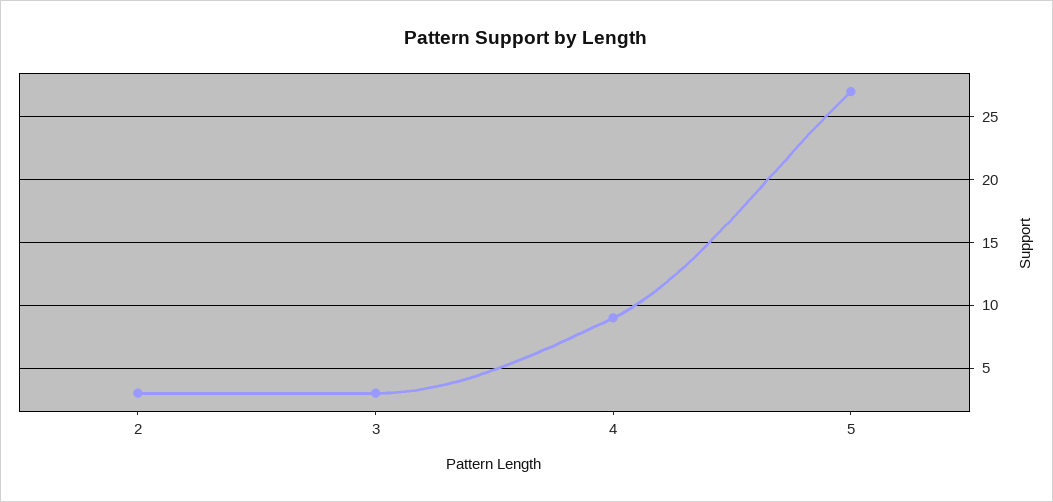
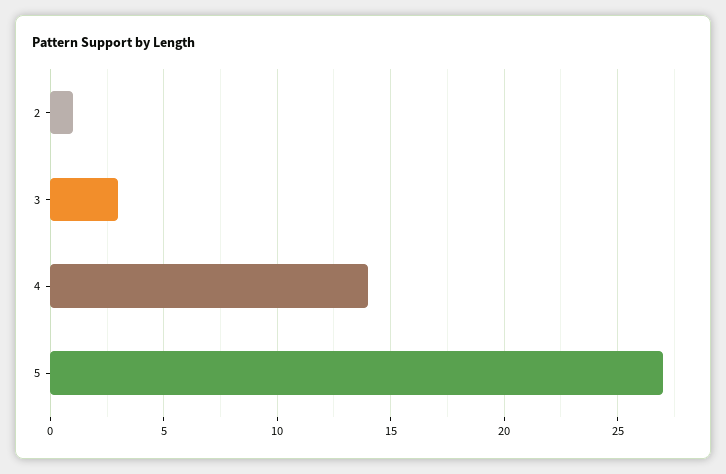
  {
-   "2": 3,
+   "2": 1,
    "3": 3,
-   "4": 9,
+   "4": 14,
    "5": 27
  }

